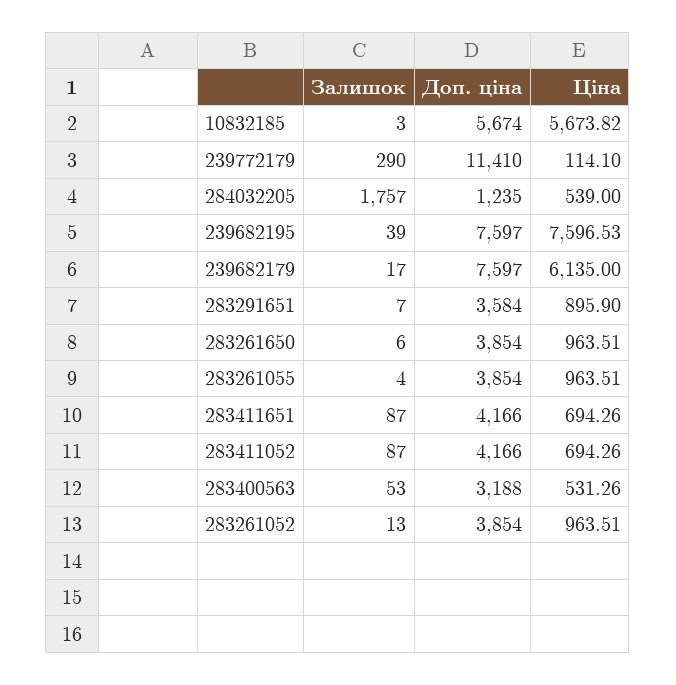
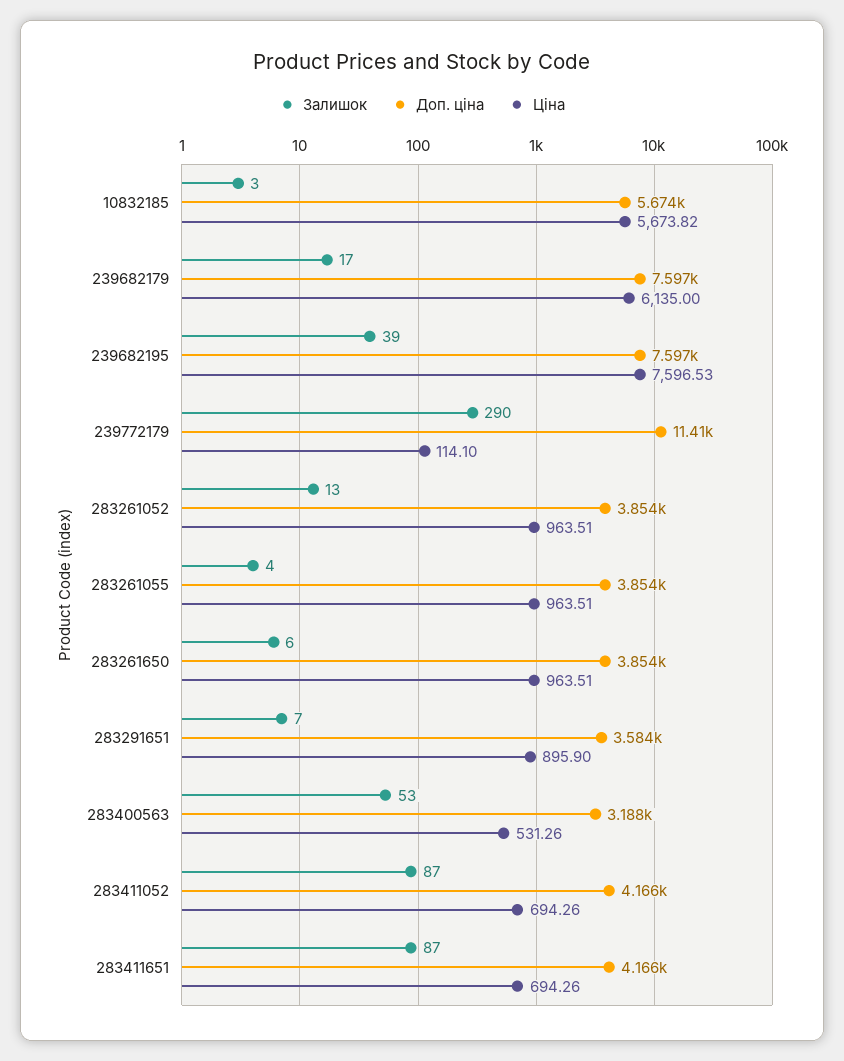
  {
    "Залишок": {
      "10832185": 3,
      "239772179": 290,
-     "284032205": 1757,
      "239682195": 39,
      "239682179": 17,
      "283291651": 7,
      "283261650": 6,
      "283261055": 4,
      "283411651": 87,
      "283411052": 87,
      "283400563": 53,
      "283261052": 13
    },
    "Доп. ціна": {
      "10832185": 5674,
      "239772179": 11410,
-     "284032205": 1235,
      "239682195": 7597,
      "239682179": 7597,
      "283291651": 3584,
      "283261650": 3854,
      "283261055": 3854,
      "283411651": 4166,
      "283411052": 4166,
      "283400563": 3188,
      "283261052": 3854
    },
    "Ціна": {
      "10832185": 5673.82,
      "239772179": 114.1,
-     "284032205": 539,
      "239682195": 7596.53,
      "239682179": 6135,
      "283291651": 895.9,
      "283261650": 963.51,
      "283261055": 963.51,
      "283411651": 694.26,
      "283411052": 694.26,
      "283400563": 531.26,
      "283261052": 963.51
    }
  }

